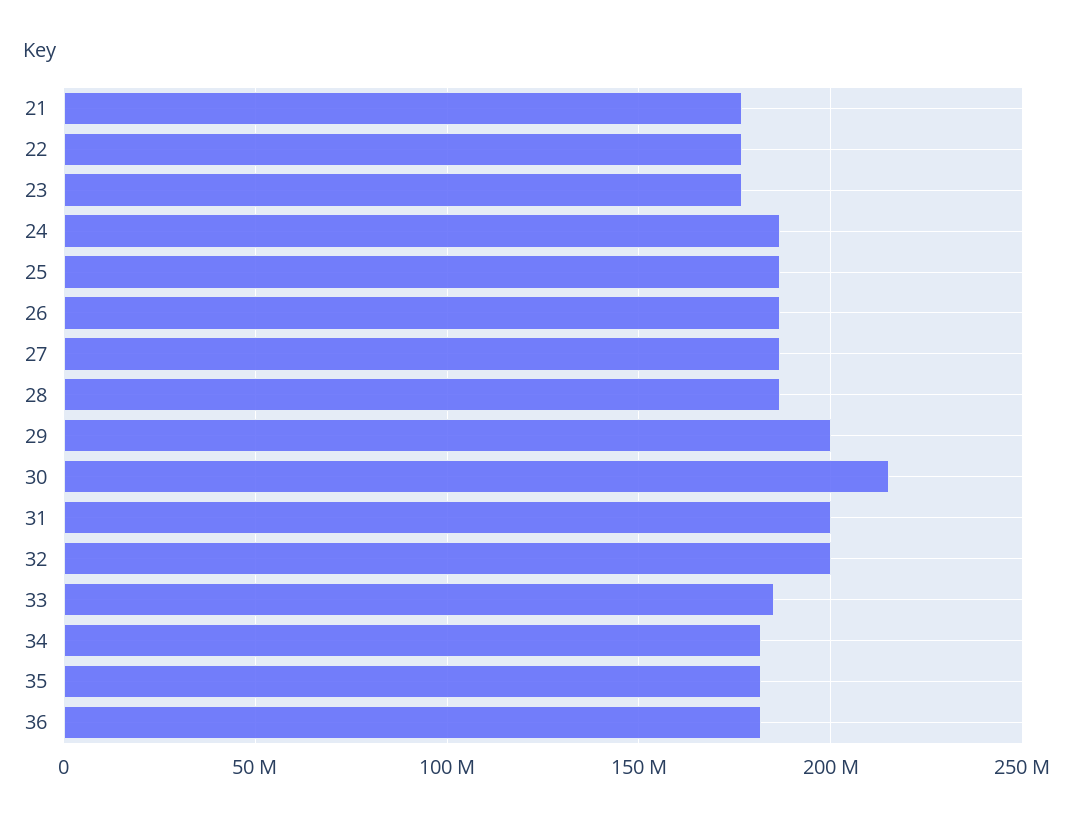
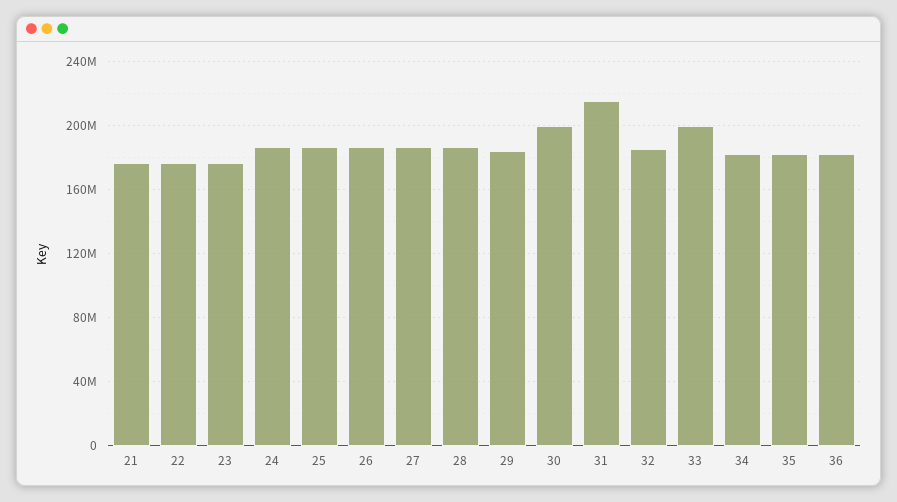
  {
    "21": 175000000,
    "22": 175000000,
    "23": 175000000,
    "24": 185000000,
    "25": 185000000,
    "26": 185000000,
    "27": 185000000,
    "28": 185000000,
-   "29": 200000000,
+   "29": 185000000,
-   "30": 215000000,
+   "30": 200000000,
-   "31": 200000000,
+   "31": 215000000,
-   "32": 200000000,
+   "32": 185000000,
-   "33": 185000000,
+   "33": 200000000,
    "34": 180000000,
    "35": 180000000,
    "36": 180000000
  }

